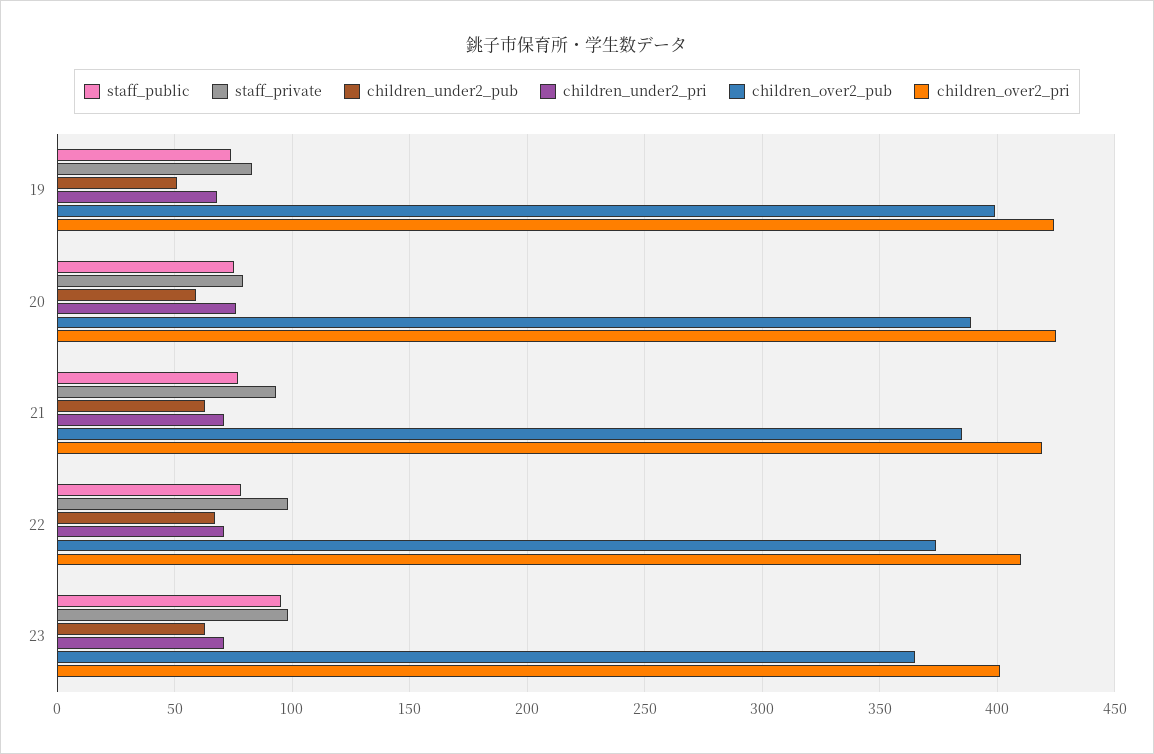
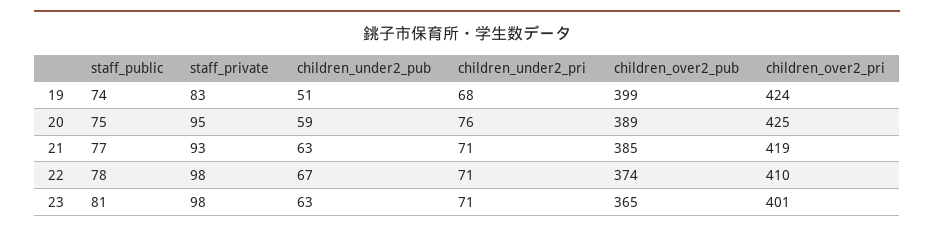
  {
    "staff_public": {
      "19": 74,
      "20": 75,
      "21": 77,
      "22": 78,
-     "23": 95
+     "23": 81
    },
    "staff_private": {
      "19": 83,
-     "20": 80,
+     "20": 95,
      "21": 93,
      "22": 98,
      "23": 98
    },
    "children_under2_pub": {
      "19": 51,
      "20": 59,
      "21": 63,
      "22": 67,
      "23": 63
    },
    "children_under2_pri": {
      "19": 68,
      "20": 76,
      "21": 71,
      "22": 71,
      "23": 71
    },
    "children_over2_pub": {
      "19": 399,
      "20": 389,
      "21": 385,
      "22": 374,
      "23": 365
    },
    "children_over2_pri": {
      "19": 424,
      "20": 425,
      "21": 419,
      "22": 410,
      "23": 401
    }
  }

